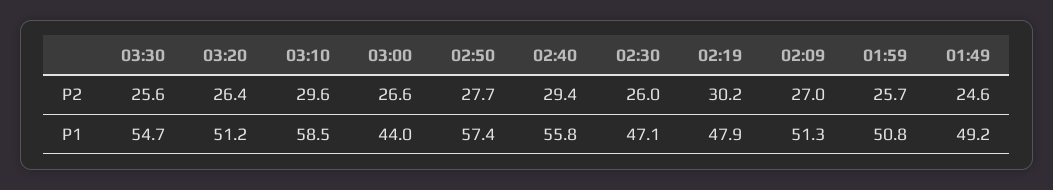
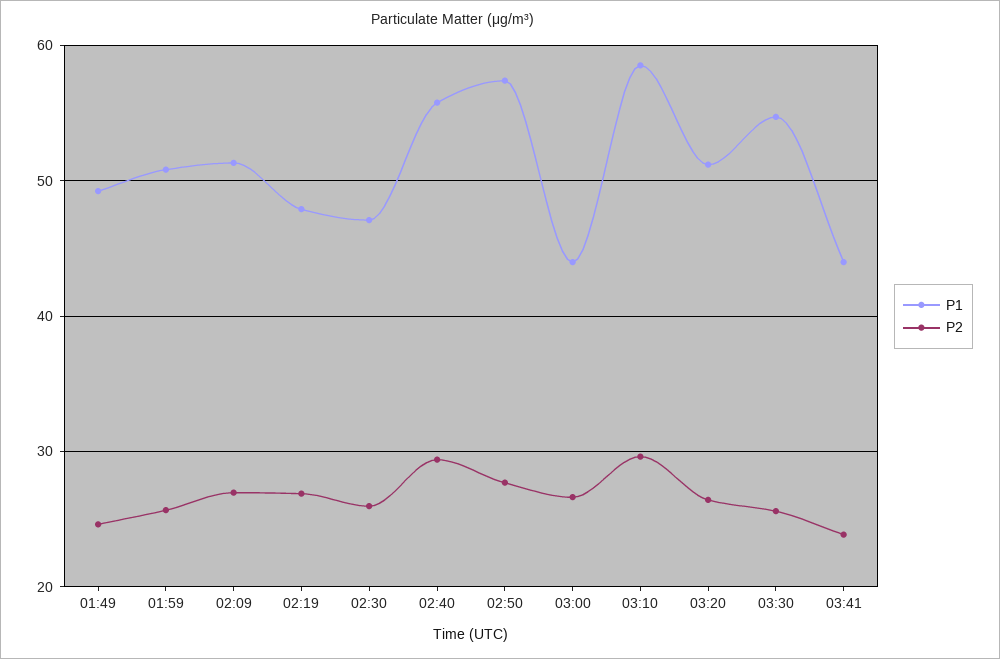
  {
    "P2": {
      "03:30": 25.6,
      "03:20": 26.4,
      "03:10": 29.6,
      "03:00": 26.6,
      "02:50": 27.7,
      "02:40": 29.4,
      "02:30": 26,
-     "02:19": 30.2,
+     "02:19": 27,
      "02:09": 27,
      "01:59": 25.7,
-     "01:49": 24.6
+     "01:49": 24.6,
+     "03:41": 24
    },
    "P1": {
      "03:30": 54.7,
      "03:20": 51.2,
      "03:10": 58.5,
      "03:00": 44,
      "02:50": 57.4,
      "02:40": 55.8,
      "02:30": 47.1,
      "02:19": 47.9,
      "02:09": 51.3,
      "01:59": 50.8,
-     "01:49": 49.2
+     "01:49": 49.2,
+     "03:41": 44
    }
  }

